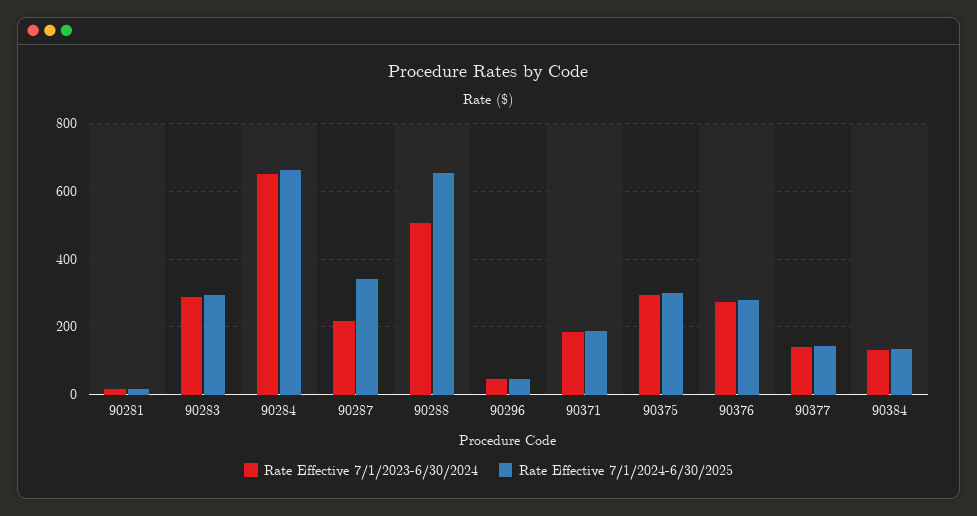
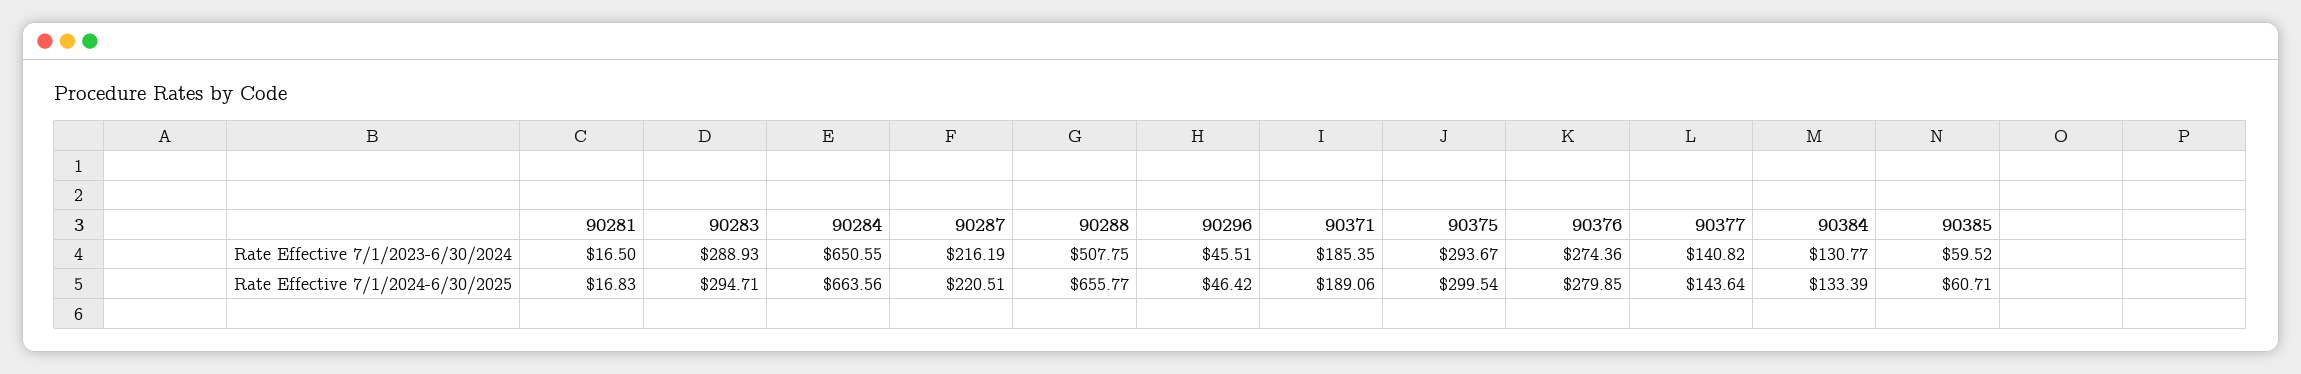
  {
    "Rate Effective 7/1/2023-6/30/2024": {
      "90281": 16.5,
      "90283": 288.93,
      "90284": 650.55,
      "90287": 216.19,
      "90288": 507.75,
      "90296": 45.51,
      "90371": 185.35,
      "90375": 293.67,
      "90376": 274.36,
      "90377": 140.82,
-     "90384": 130.77
+     "90384": 130.77,
+     "90385": 59.52
    },
    "Rate Effective 7/1/2024-6/30/2025": {
      "90281": 16.83,
      "90283": 294.71,
      "90284": 663.56,
-     "90287": 340,
+     "90287": 220.51,
      "90288": 655.77,
      "90296": 46.42,
      "90371": 189.06,
      "90375": 299.54,
      "90376": 279.85,
      "90377": 143.64,
-     "90384": 133.39
+     "90384": 133.39,
+     "90385": 60.71
    }
  }

